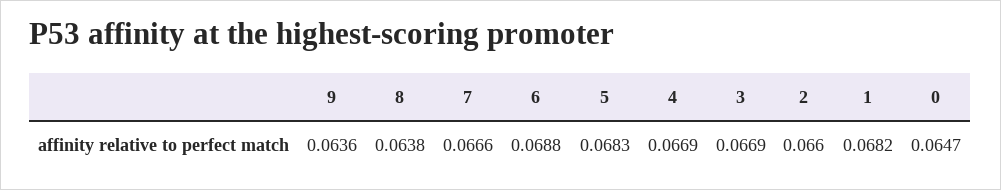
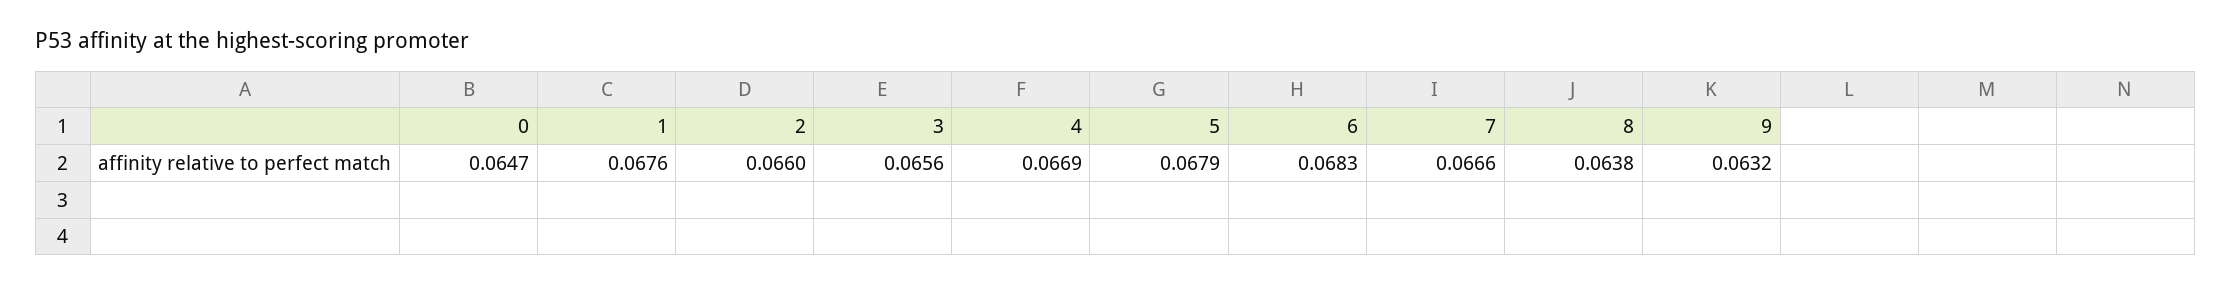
  {
-   "9": 0.0636,
+   "9": 0.0632,
    "8": 0.0638,
    "7": 0.0666,
-   "6": 0.0688,
+   "6": 0.0683,
-   "5": 0.0683,
+   "5": 0.0679,
    "4": 0.0669,
-   "3": 0.0669,
+   "3": 0.0656,
    "2": 0.066,
-   "1": 0.0682,
+   "1": 0.0676,
    "0": 0.0647
  }

